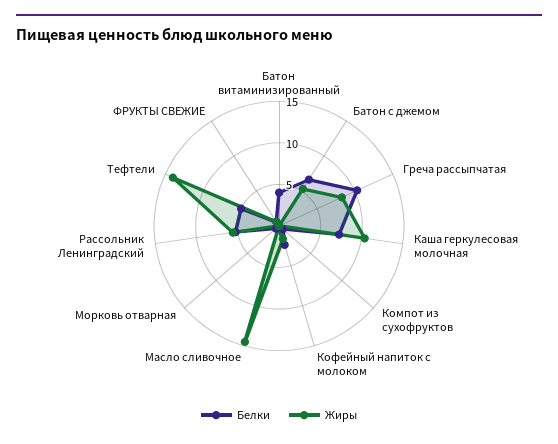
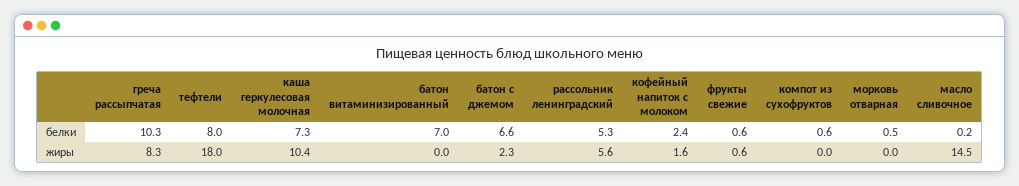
  {
    "Белки": {
-     "Батон витаминизированный": 4,
+     "Батон витаминизированный": 7,
      "Батон с джемом": 6.6,
      "Греча рассыпчатая": 10.3,
      "Каша геркулесовая молочная": 7.3,
      "Компот из сухофруктов": 0.6,
      "Кофейный напиток с молоком": 2.4,
      "Масло сливочное": 0.2,
      "Морковь отварная": 0.5,
      "Рассольник Ленинградский": 5.3,
-     "Тефтели": 5,
+     "Тефтели": 8,
      "ФРУКТЫ СВЕЖИЕ": 0.6
    },
    "Жиры": {
      "Батон витаминизированный": 0,
-     "Батон с джемом": 5,
+     "Батон с джемом": 2.3,
      "Греча рассыпчатая": 8.3,
      "Каша геркулесовая молочная": 10.4,
      "Компот из сухофруктов": 0,
      "Кофейный напиток с молоком": 1.6,
      "Масло сливочное": 14.5,
      "Морковь отварная": 0,
      "Рассольник Ленинградский": 5.6,
-     "Тефтели": 14,
+     "Тефтели": 18,
      "ФРУКТЫ СВЕЖИЕ": 0.6
    }
  }

